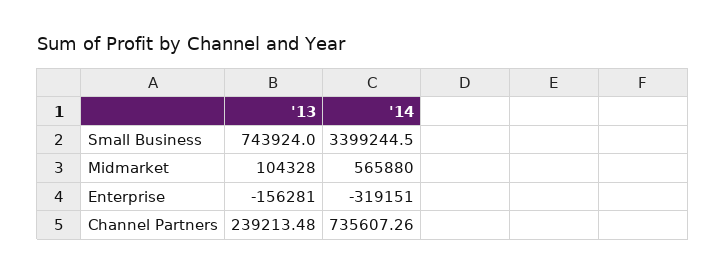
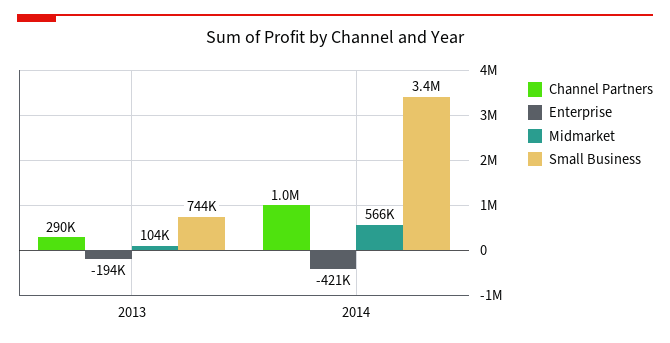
  {
    "Small Business": {
      "'13": 743924,
      "'14": 3399244.5
    },
    "Midmarket": {
      "'13": 104328,
      "'14": 565880
    },
    "Enterprise": {
-     "'13": -156281,
+     "'13": -194000,
-     "'14": -319151
+     "'14": -421000
    },
    "Channel Partners": {
-     "'13": 239213.48,
+     "'13": 290000,
-     "'14": 735607.26
+     "'14": 1000000
    }
  }

